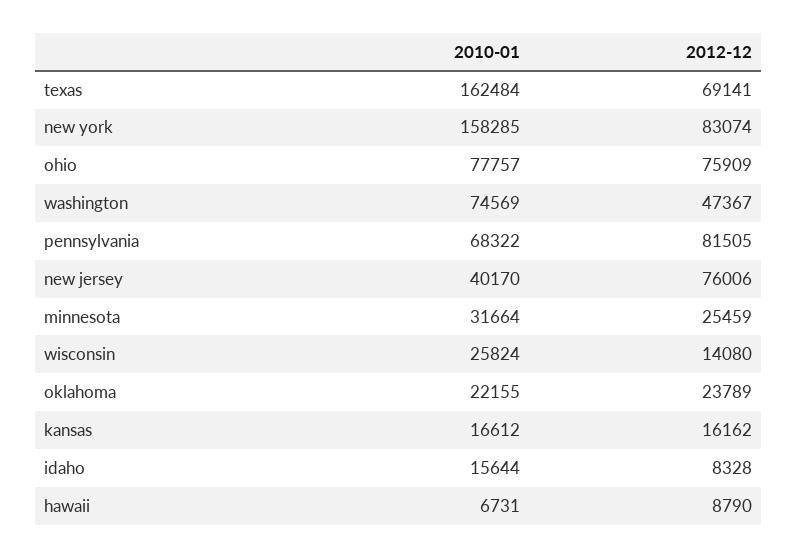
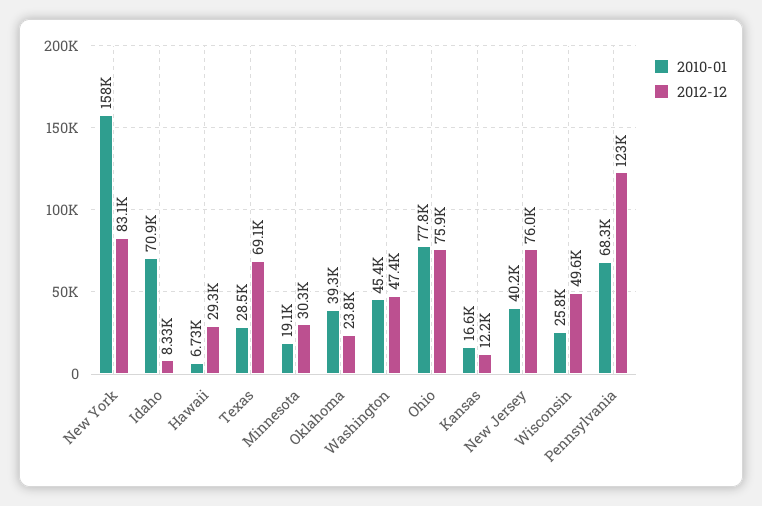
  {
    "2010-01": {
-     "texas": 162484,
+     "texas": 28500,
      "new york": 158285,
      "ohio": 77757,
-     "washington": 74569,
+     "washington": 45400,
      "pennsylvania": 68322,
      "new jersey": 40170,
-     "minnesota": 31664,
+     "minnesota": 19100,
      "wisconsin": 25824,
-     "oklahoma": 22155,
+     "oklahoma": 39300,
      "kansas": 16612,
-     "idaho": 15644,
+     "idaho": 70900,
      "hawaii": 6731
    },
    "2012-12": {
      "texas": 69141,
      "new york": 83074,
      "ohio": 75909,
      "washington": 47367,
-     "pennsylvania": 81505,
+     "pennsylvania": 123000,
      "new jersey": 76006,
-     "minnesota": 25459,
+     "minnesota": 30300,
-     "wisconsin": 14080,
+     "wisconsin": 49600,
      "oklahoma": 23789,
-     "kansas": 16162,
+     "kansas": 12200,
      "idaho": 8328,
-     "hawaii": 8790
+     "hawaii": 29300
    }
  }

